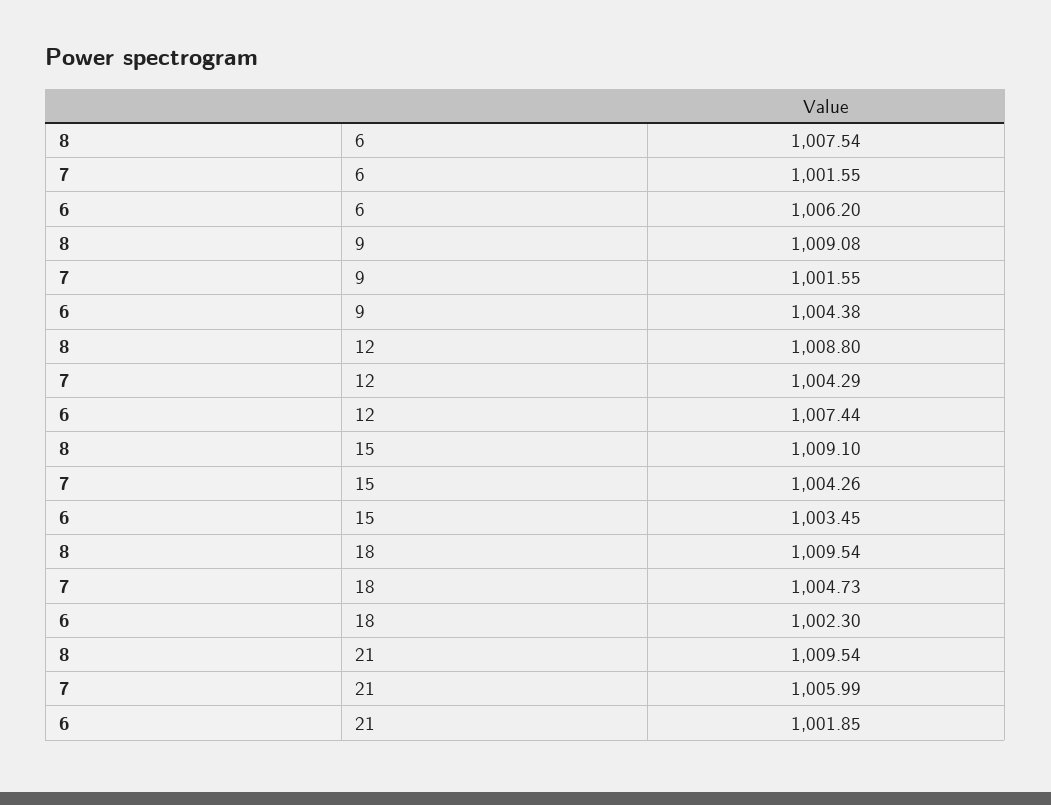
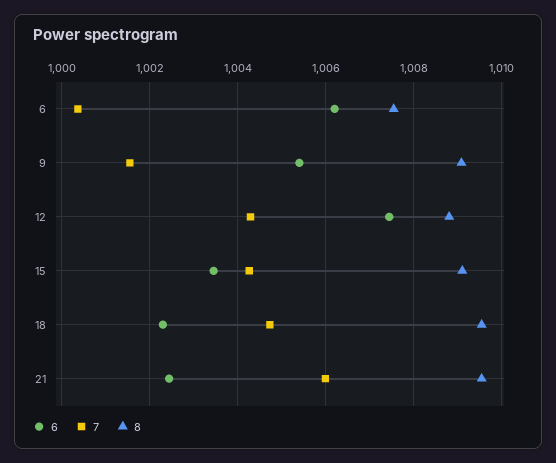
  {
    "8": {
      "6": 1007.54,
      "9": 1009.08,
      "12": 1008.8,
      "15": 1009.1,
      "18": 1009.54,
      "21": 1009.54
    },
    "7": {
-     "6": 1001.55,
+     "6": 1000.4,
      "9": 1001.55,
      "12": 1004.29,
      "15": 1004.26,
      "18": 1004.73,
      "21": 1005.99
    },
    "6": {
      "6": 1006.2,
-     "9": 1004.38,
+     "9": 1005.4,
      "12": 1007.44,
      "15": 1003.45,
      "18": 1002.3,
-     "21": 1001.85
+     "21": 1002.4
    }
  }

